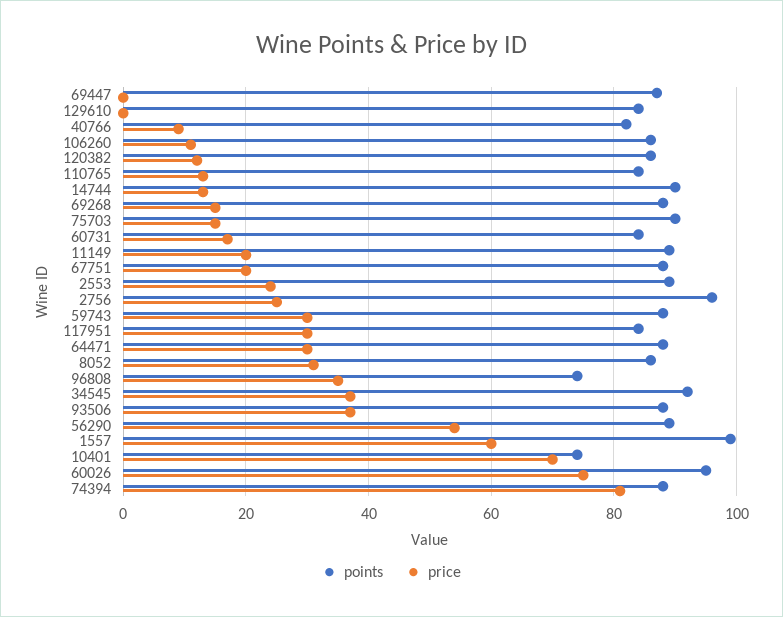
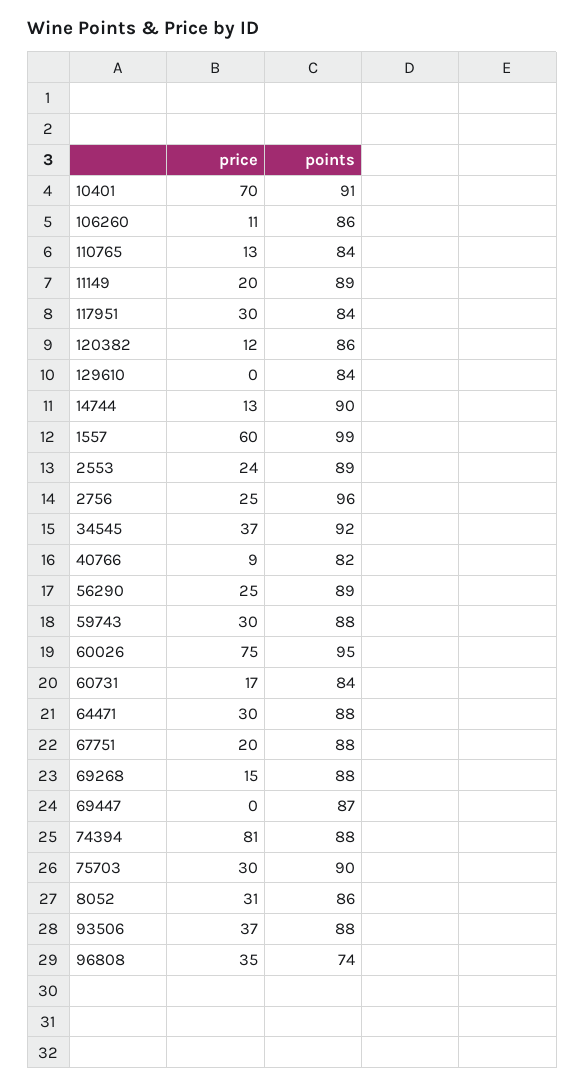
  {
    "points": {
      "69447": 87,
      "129610": 84,
      "40766": 82,
      "106260": 86,
      "120382": 86,
      "110765": 84,
      "14744": 90,
      "69268": 88,
      "75703": 90,
      "60731": 84,
      "11149": 89,
      "67751": 88,
      "2553": 89,
      "2756": 96,
      "59743": 88,
      "117951": 84,
      "64471": 88,
      "8052": 86,
      "96808": 74,
      "34545": 92,
      "93506": 88,
      "56290": 89,
      "1557": 99,
-     "10401": 75,
+     "10401": 91,
      "60026": 95,
      "74394": 88
    },
    "price": {
      "69447": 0,
      "129610": 0,
      "40766": 9,
      "106260": 11,
      "120382": 12,
      "110765": 13,
      "14744": 13,
      "69268": 15,
-     "75703": 15,
+     "75703": 30,
      "60731": 17,
      "11149": 20,
      "67751": 20,
      "2553": 24,
      "2756": 25,
      "59743": 30,
      "117951": 30,
      "64471": 30,
      "8052": 31,
      "96808": 35,
      "34545": 37,
      "93506": 37,
-     "56290": 55,
+     "56290": 25,
      "1557": 60,
      "10401": 70,
      "60026": 75,
      "74394": 81
    }
  }

